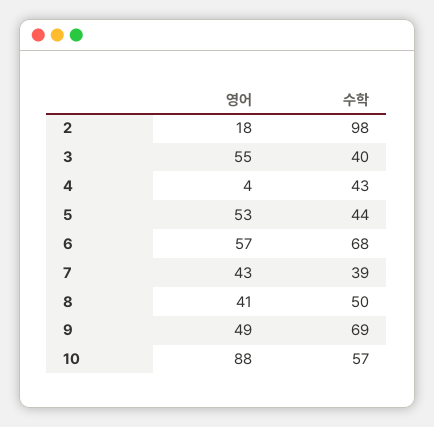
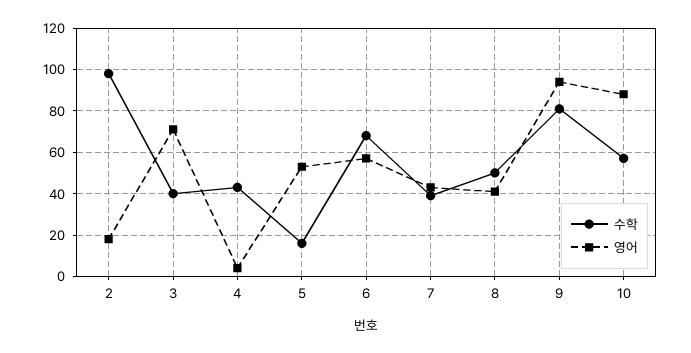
  {
    "영어": {
      "2": 18,
-     "3": 55,
+     "3": 70,
      "4": 4,
      "5": 53,
      "6": 57,
      "7": 43,
      "8": 41,
-     "9": 49,
+     "9": 95,
      "10": 88
    },
    "수학": {
      "2": 98,
      "3": 40,
      "4": 43,
-     "5": 44,
+     "5": 15,
      "6": 68,
      "7": 39,
      "8": 50,
-     "9": 69,
+     "9": 80,
      "10": 57
    }
  }

